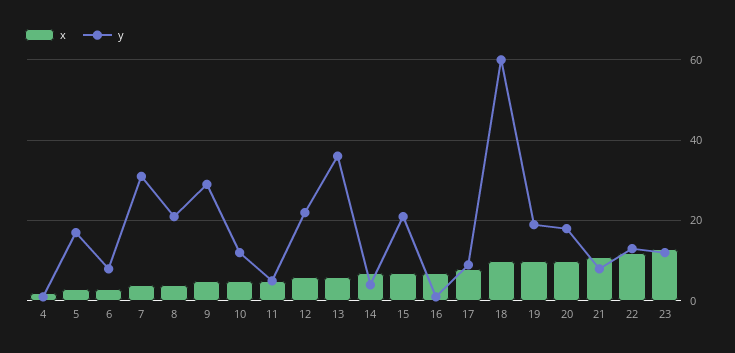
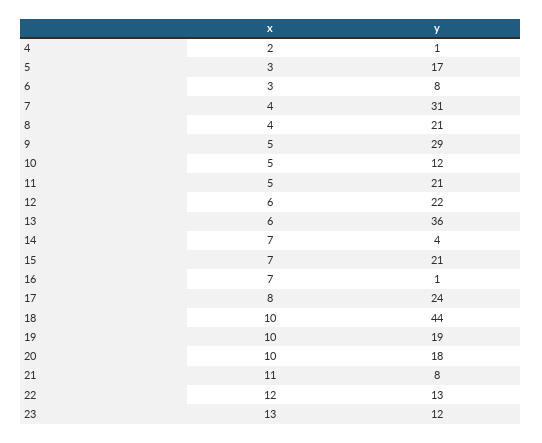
  {
    "x": {
      "4": 2,
      "5": 3,
      "6": 3,
      "7": 4,
      "8": 4,
      "9": 5,
      "10": 5,
      "11": 5,
      "12": 6,
      "13": 6,
      "14": 7,
      "15": 7,
      "16": 7,
      "17": 8,
      "18": 10,
      "19": 10,
      "20": 10,
      "21": 11,
      "22": 12,
      "23": 13
    },
    "y": {
      "4": 1,
      "5": 17,
      "6": 8,
      "7": 31,
      "8": 21,
      "9": 29,
      "10": 12,
-     "11": 5,
+     "11": 21,
      "12": 22,
      "13": 36,
      "14": 4,
      "15": 21,
      "16": 1,
-     "17": 10,
+     "17": 24,
-     "18": 60,
+     "18": 44,
      "19": 19,
      "20": 18,
      "21": 8,
      "22": 13,
      "23": 12
    }
  }

